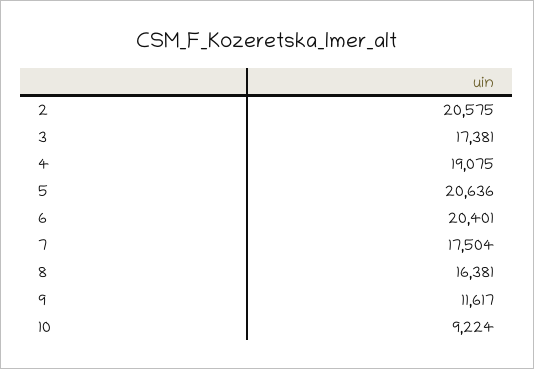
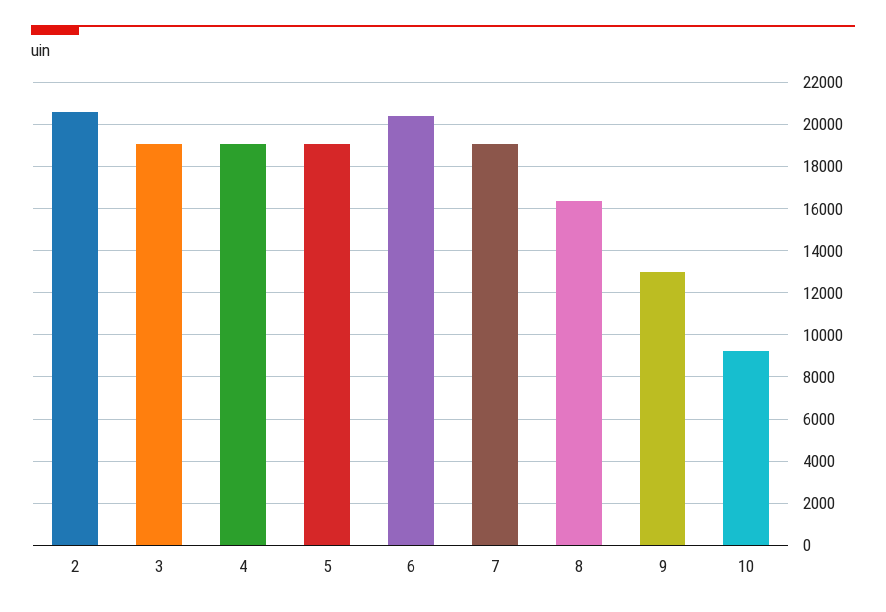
  {
    "2": 20575,
-   "3": 17381,
+   "3": 19000,
    "4": 19075,
-   "5": 20636,
+   "5": 19000,
    "6": 20401,
-   "7": 17504,
+   "7": 19000,
    "8": 16381,
-   "9": 11617,
+   "9": 13000,
    "10": 9224
  }

